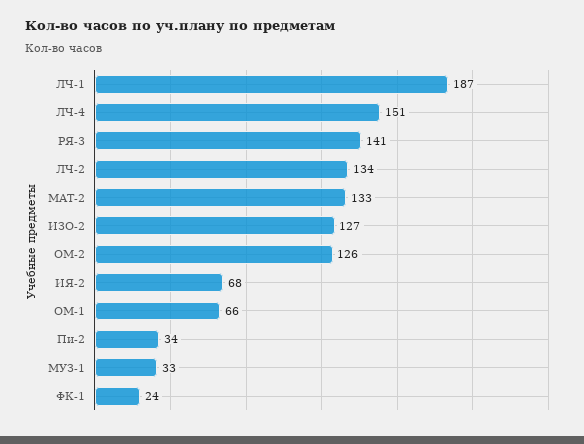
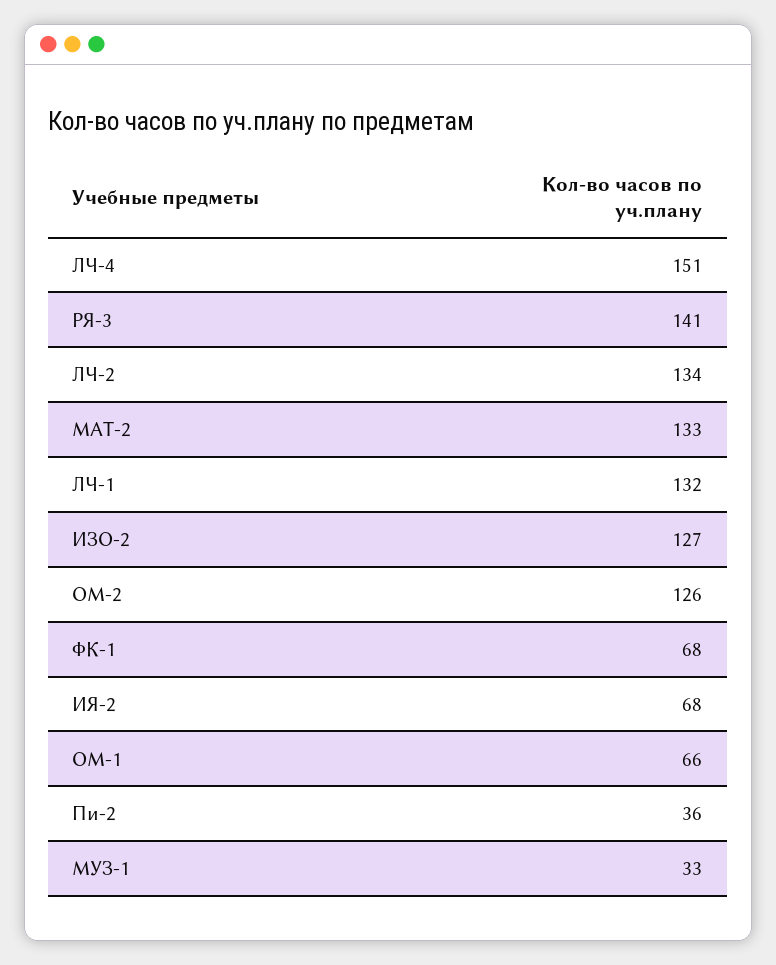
  {
-   "ЛЧ-1": 187,
+   "ЛЧ-1": 132,
    "ЛЧ-4": 151,
    "РЯ-3": 141,
    "ЛЧ-2": 134,
    "МАТ-2": 133,
    "ИЗО-2": 127,
    "ОМ-2": 126,
    "ИЯ-2": 68,
    "ОМ-1": 66,
-   "Пи-2": 34,
+   "Пи-2": 36,
    "МУЗ-1": 33,
-   "ФК-1": 24
+   "ФК-1": 68
  }

